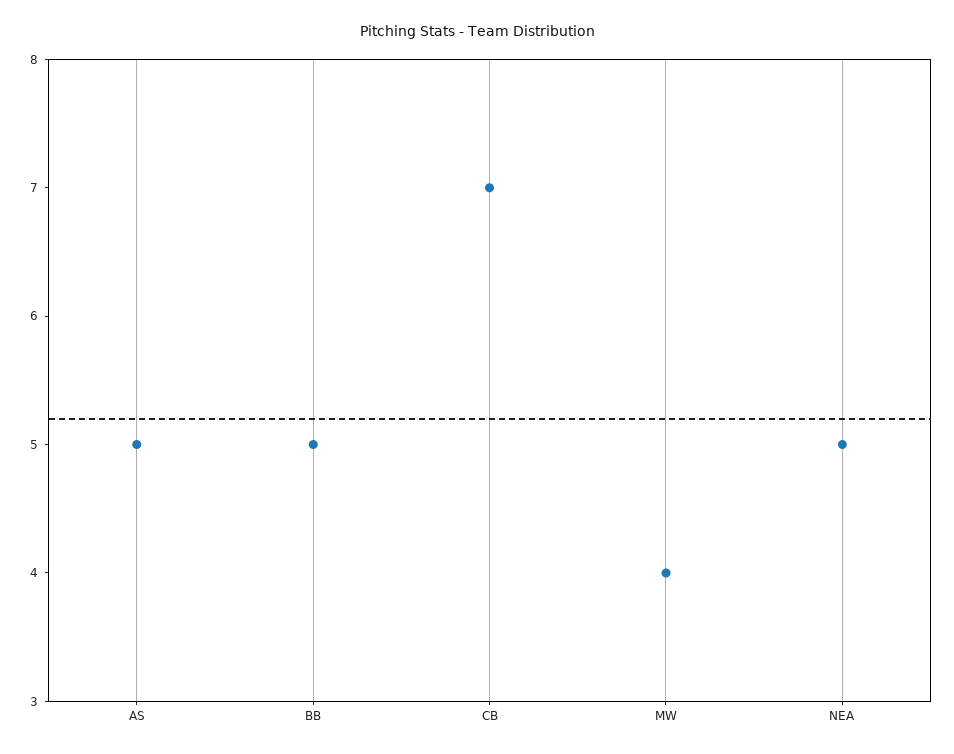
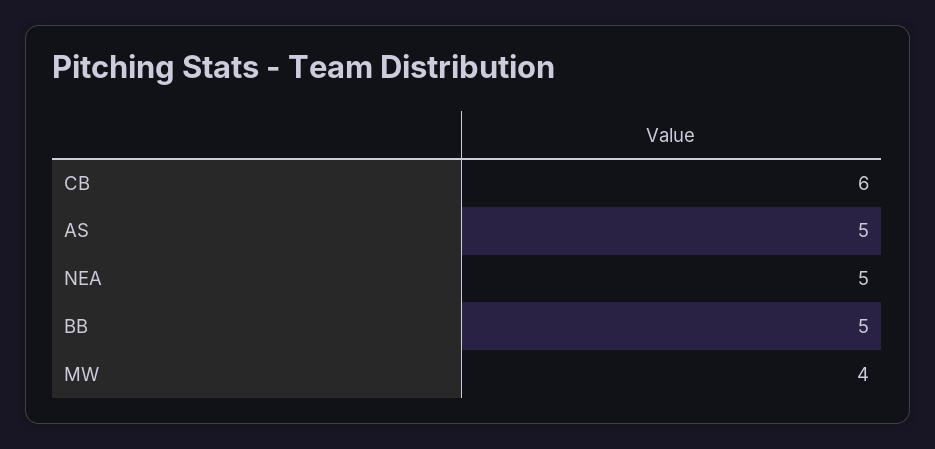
  {
    "AS": 5,
    "BB": 5,
-   "CB": 7,
+   "CB": 6,
    "MW": 4,
    "NEA": 5
  }

